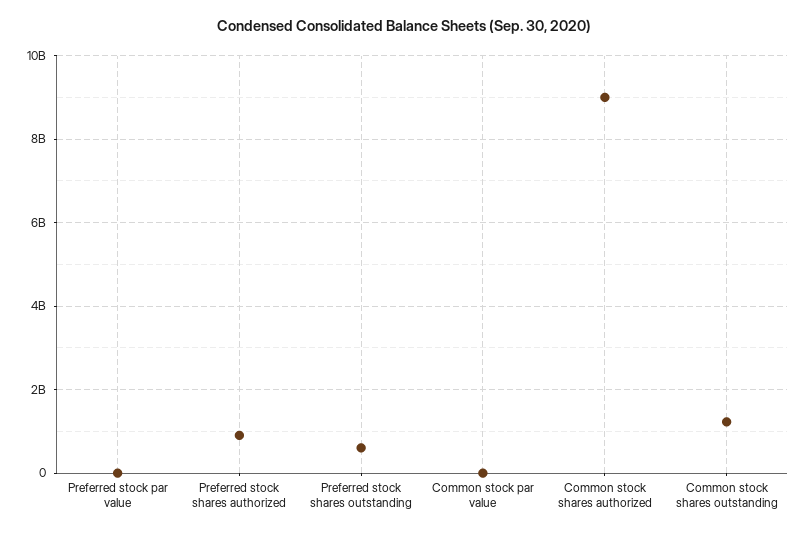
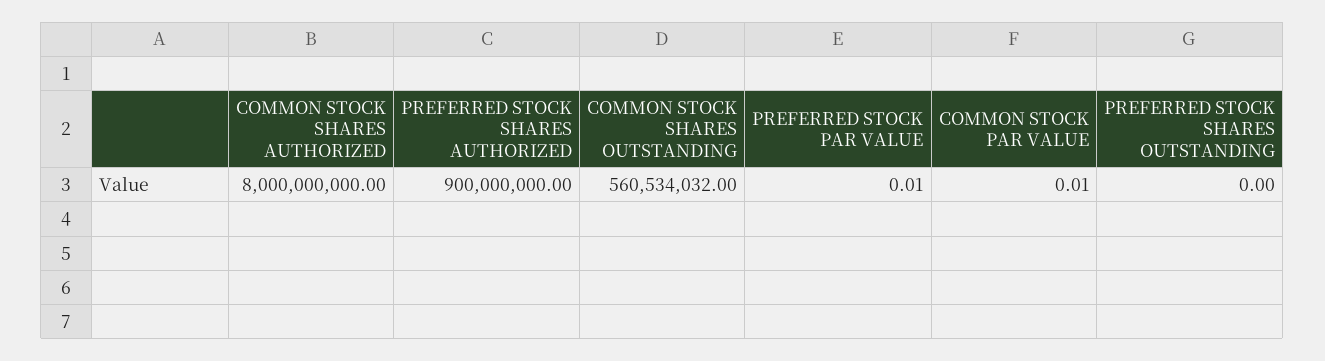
  {
    "Preferred stock par value": 0.01,
    "Preferred stock shares authorized": 900000000,
-   "Preferred stock shares outstanding": 600000000,
+   "Preferred stock shares outstanding": 0,
    "Common stock par value": 0.01,
-   "Common stock shares authorized": 9000000000,
+   "Common stock shares authorized": 8000000000,
-   "Common stock shares outstanding": 1200000000
+   "Common stock shares outstanding": 560534032
  }

